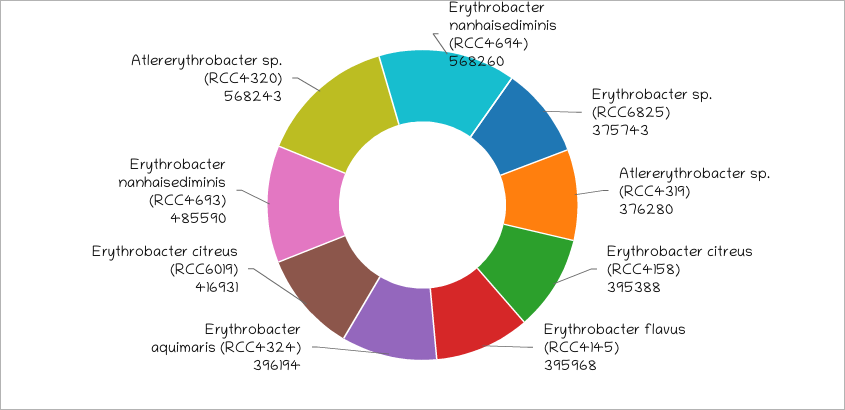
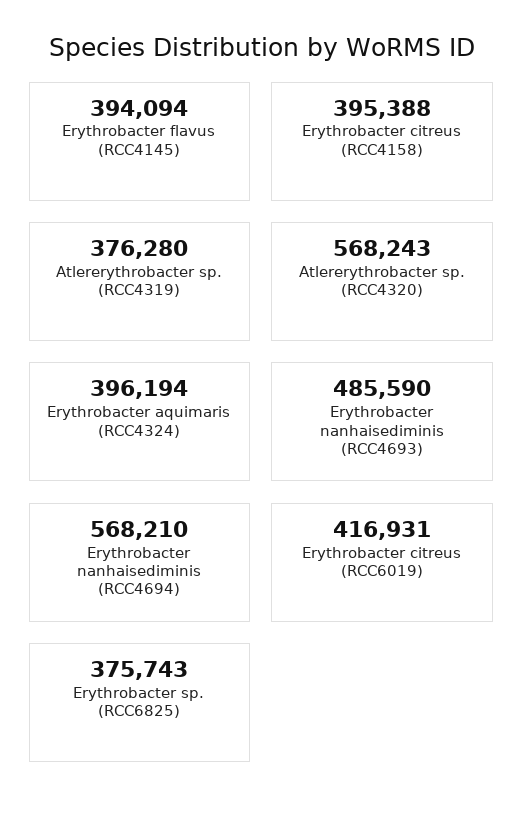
  {
-   "Erythrobacter nanhaisediminis (RCC4694)": 568260,
+   "Erythrobacter nanhaisediminis (RCC4694)": 568210,
    "Erythrobacter sp. (RCC6825)": 375743,
    "Atlererythrobacter sp. (RCC4319)": 376280,
    "Erythrobacter citreus (RCC4158)": 395388,
-   "Erythrobacter flavus (RCC4145)": 395968,
+   "Erythrobacter flavus (RCC4145)": 394094,
    "Erythrobacter aquimaris (RCC4324)": 396194,
    "Erythrobacter citreus (RCC6019)": 416931,
    "Erythrobacter nanhaisediminis (RCC4693)": 485590,
    "Atlererythrobacter sp. (RCC4320)": 568243
  }

